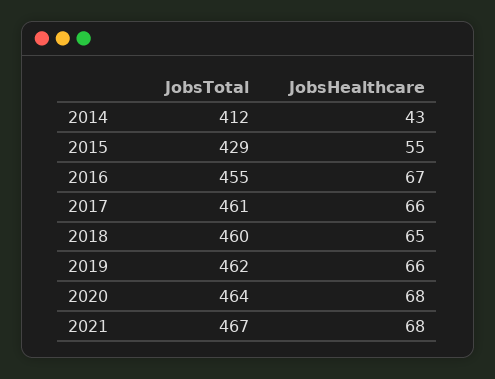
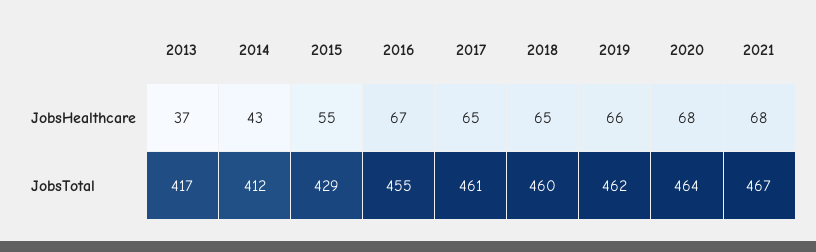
  {
    "JobsTotal": {
      "2014": 412,
      "2015": 429,
      "2016": 455,
      "2017": 461,
      "2018": 460,
      "2019": 462,
      "2020": 464,
-     "2021": 467
+     "2021": 467,
+     "2013": 417
    },
    "JobsHealthcare": {
      "2014": 43,
      "2015": 55,
      "2016": 67,
-     "2017": 66,
+     "2017": 65,
      "2018": 65,
      "2019": 66,
      "2020": 68,
-     "2021": 68
+     "2021": 68,
+     "2013": 37
    }
  }

